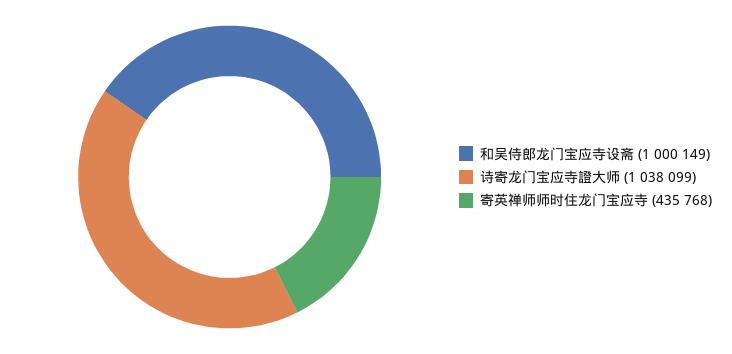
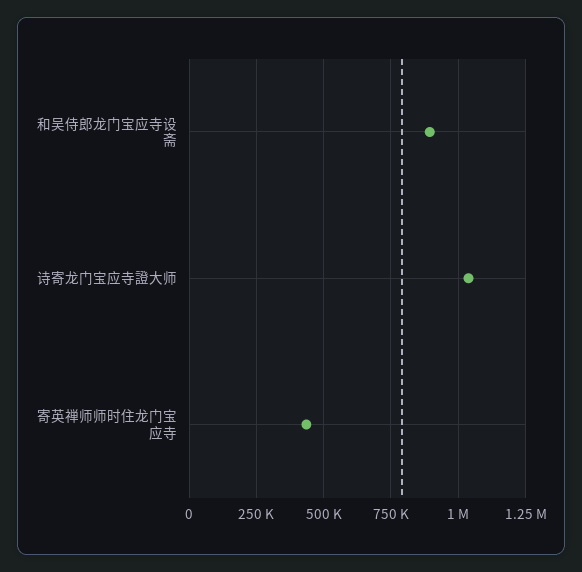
  {
-   "和吴侍郎龙门宝应寺设斋": 1000149,
+   "和吴侍郎龙门宝应寺设斋": 900000,
    "诗寄龙门宝应寺證大师": 1038099,
    "寄英禅师师时住龙门宝应寺": 435768
  }

